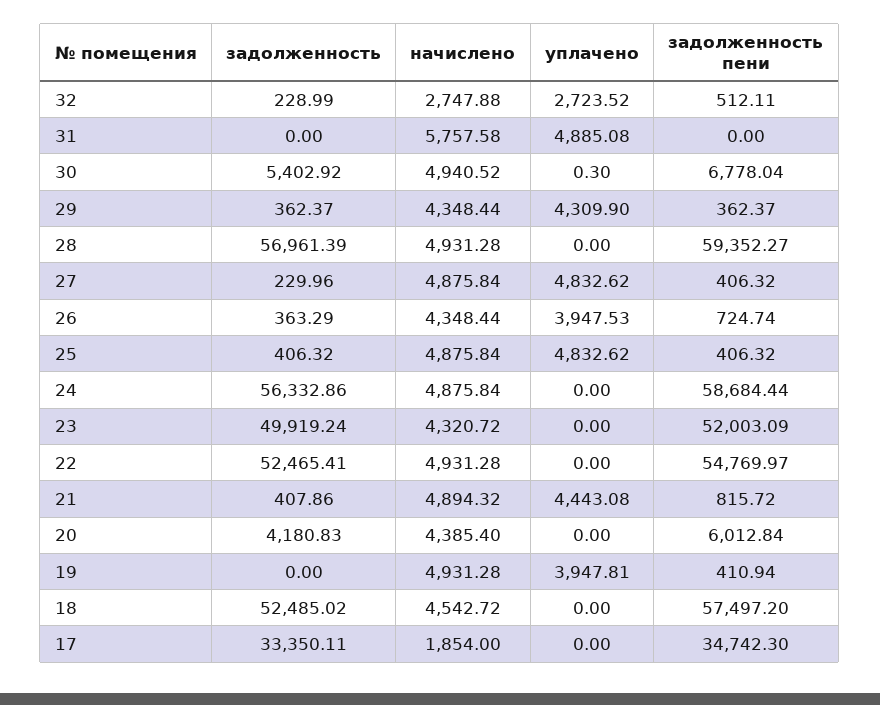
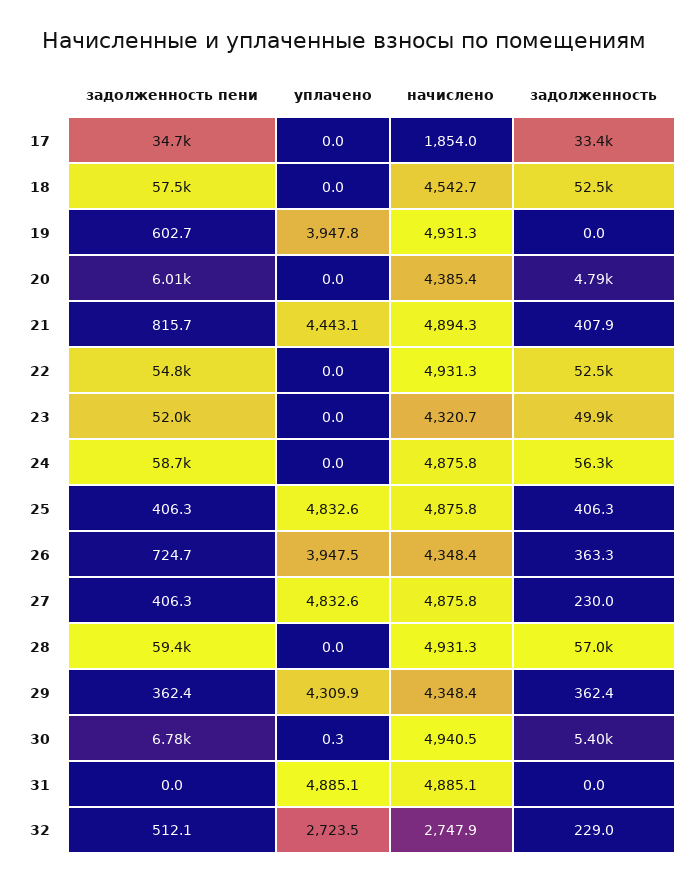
  {
    "задолженность": {
      "32": 228.99,
      "31": 0,
      "30": 5402.92,
      "29": 362.37,
      "28": 56961.39,
      "27": 229.96,
      "26": 363.29,
      "25": 406.32,
      "24": 56332.86,
      "23": 49919.24,
      "22": 52465.41,
      "21": 407.86,
-     "20": 4180.83,
+     "20": 4790,
      "19": 0,
      "18": 52485.02,
      "17": 33350.11
    },
    "начислено": {
      "32": 2747.88,
-     "31": 5757.58,
+     "31": 4885.1,
      "30": 4940.52,
      "29": 4348.44,
      "28": 4931.28,
      "27": 4875.84,
      "26": 4348.44,
      "25": 4875.84,
      "24": 4875.84,
      "23": 4320.72,
      "22": 4931.28,
      "21": 4894.32,
      "20": 4385.4,
      "19": 4931.28,
      "18": 4542.72,
      "17": 1854
    },
    "уплачено": {
      "32": 2723.52,
      "31": 4885.08,
      "30": 0.3,
      "29": 4309.9,
      "28": 0,
      "27": 4832.62,
      "26": 3947.53,
      "25": 4832.62,
      "24": 0,
      "23": 0,
      "22": 0,
      "21": 4443.08,
      "20": 0,
      "19": 3947.81,
      "18": 0,
      "17": 0
    },
    "задолженность пени": {
      "32": 512.11,
      "31": 0,
      "30": 6778.04,
      "29": 362.37,
      "28": 59352.27,
      "27": 406.32,
      "26": 724.74,
      "25": 406.32,
      "24": 58684.44,
      "23": 52003.09,
      "22": 54769.97,
      "21": 815.72,
      "20": 6012.84,
-     "19": 410.94,
+     "19": 602.7,
      "18": 57497.2,
      "17": 34742.3
    }
  }

